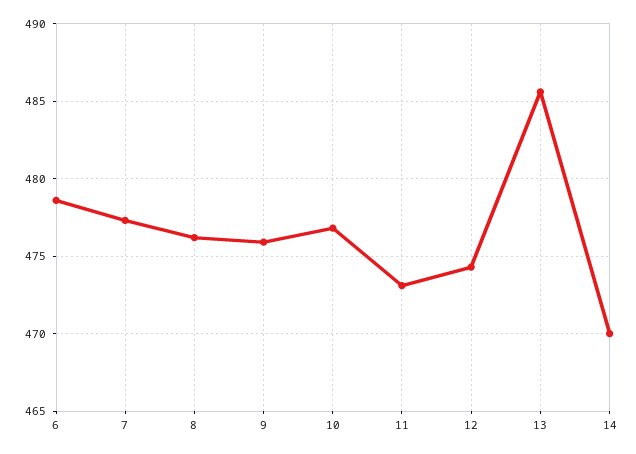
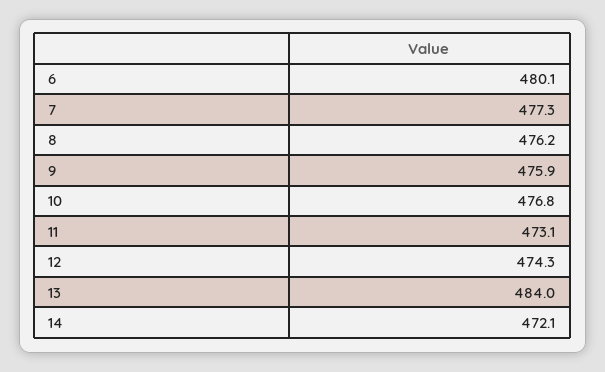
  {
-   "6": 478.5,
+   "6": 480.1,
    "7": 477.3,
    "8": 476.2,
    "9": 475.9,
    "10": 476.8,
    "11": 473.1,
    "12": 474.3,
-   "13": 485.5,
+   "13": 484,
-   "14": 470
+   "14": 472.1
  }

